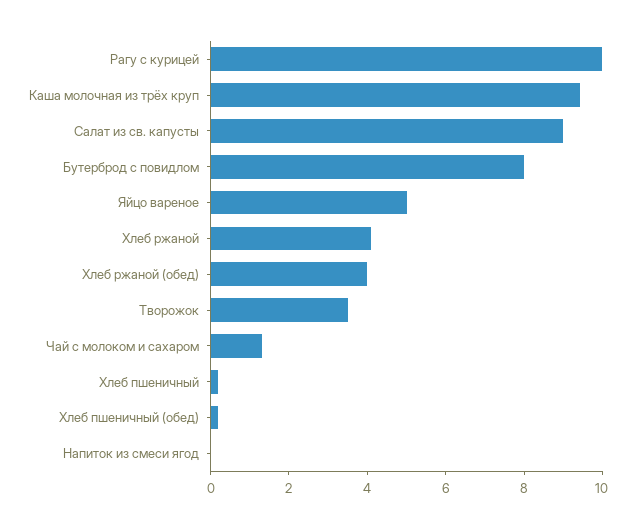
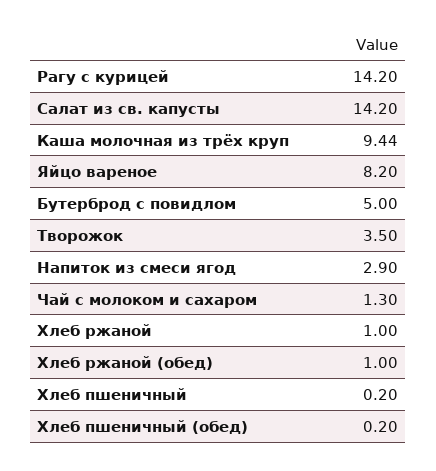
  {
-   "Рагу с курицей": 10,
+   "Рагу с курицей": 14.2,
    "Каша молочная из трёх круп": 9.44,
-   "Салат из св. капусты": 9,
+   "Салат из св. капусты": 14.2,
-   "Бутерброд с повидлом": 8,
+   "Бутерброд с повидлом": 5,
-   "Яйцо вареное": 5,
+   "Яйцо вареное": 8.2,
-   "Хлеб ржаной": 4,
+   "Хлеб ржаной": 1,
-   "Хлеб ржаной (обед)": 4,
+   "Хлеб ржаной (обед)": 1,
    "Творожок": 3.5,
    "Чай с молоком и сахаром": 1.3,
    "Хлеб пшеничный": 0.2,
    "Хлеб пшеничный (обед)": 0.2,
-   "Напиток из смеси ягод": 0
+   "Напиток из смеси ягод": 2.9
  }

